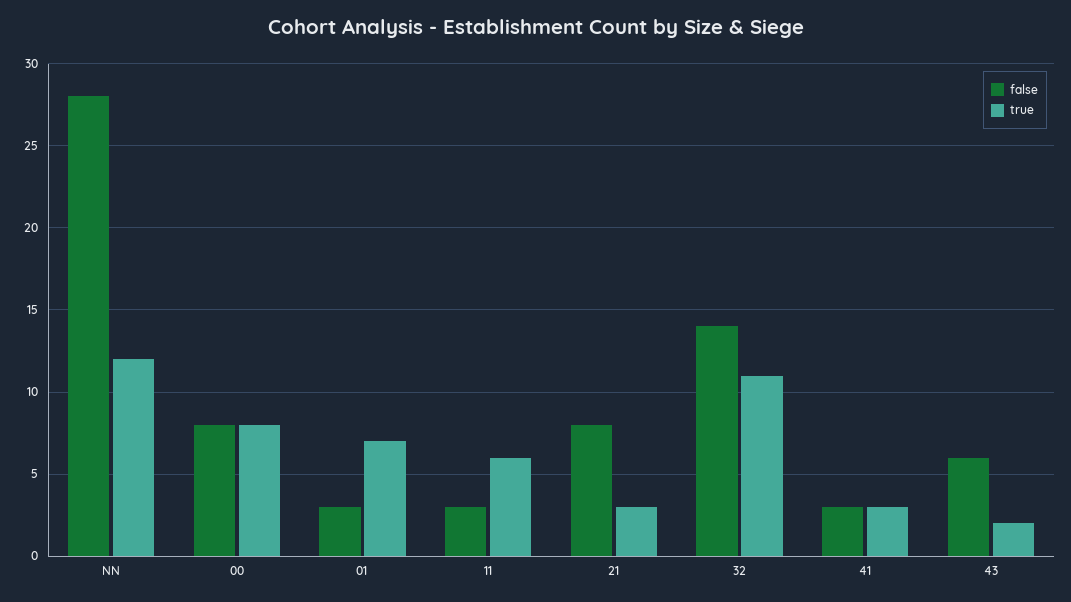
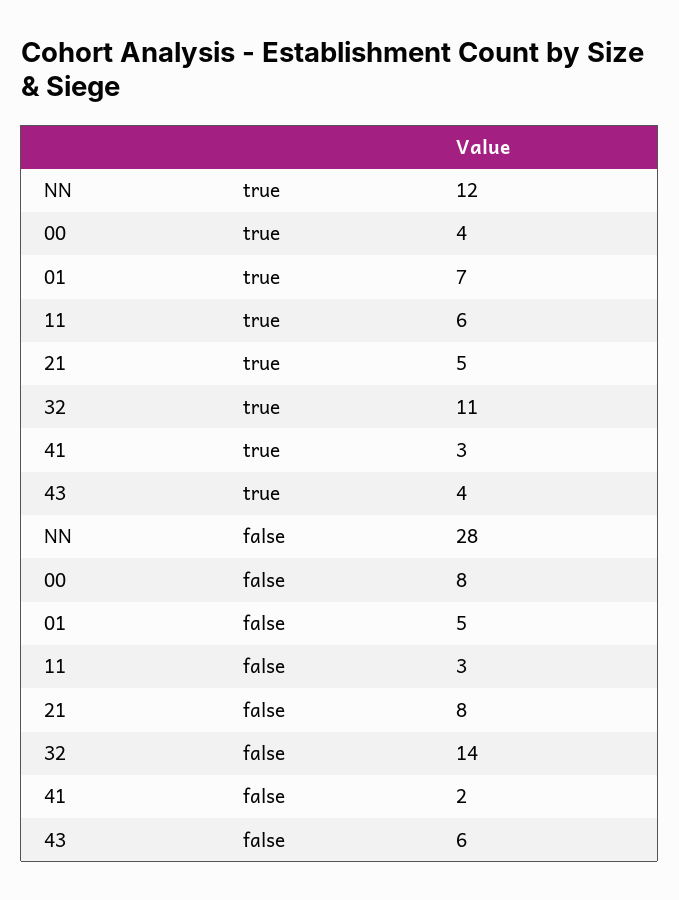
  {
    "false": {
      "NN": 28,
      "00": 8,
-     "01": 3,
+     "01": 5,
      "11": 3,
      "21": 8,
      "32": 14,
-     "41": 3,
+     "41": 2,
      "43": 6
    },
    "true": {
      "NN": 12,
-     "00": 8,
+     "00": 4,
      "01": 7,
      "11": 6,
-     "21": 3,
+     "21": 5,
      "32": 11,
      "41": 3,
-     "43": 2
+     "43": 4
    }
  }

